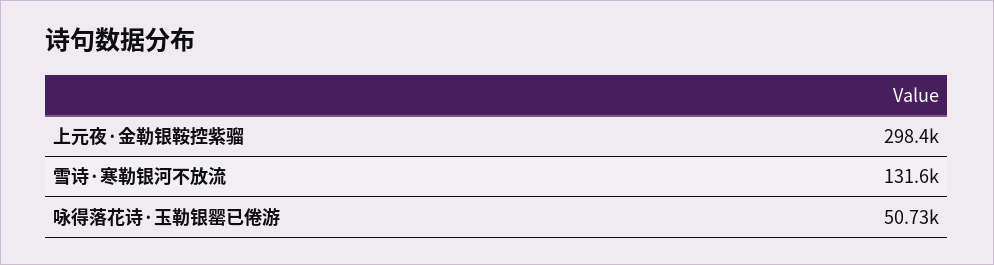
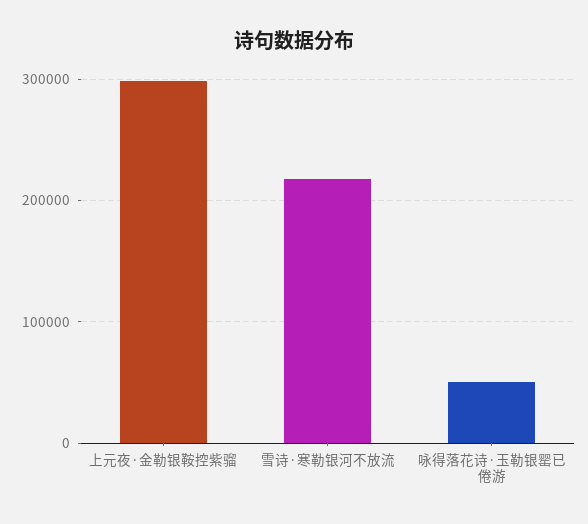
  {
    "上元夜·金勒银鞍控紫骝": 298400,
-   "雪诗·寒勒银河不放流": 131600,
+   "雪诗·寒勒银河不放流": 220000,
    "咏得落花诗·玉勒银罂已倦游": 50730
  }

